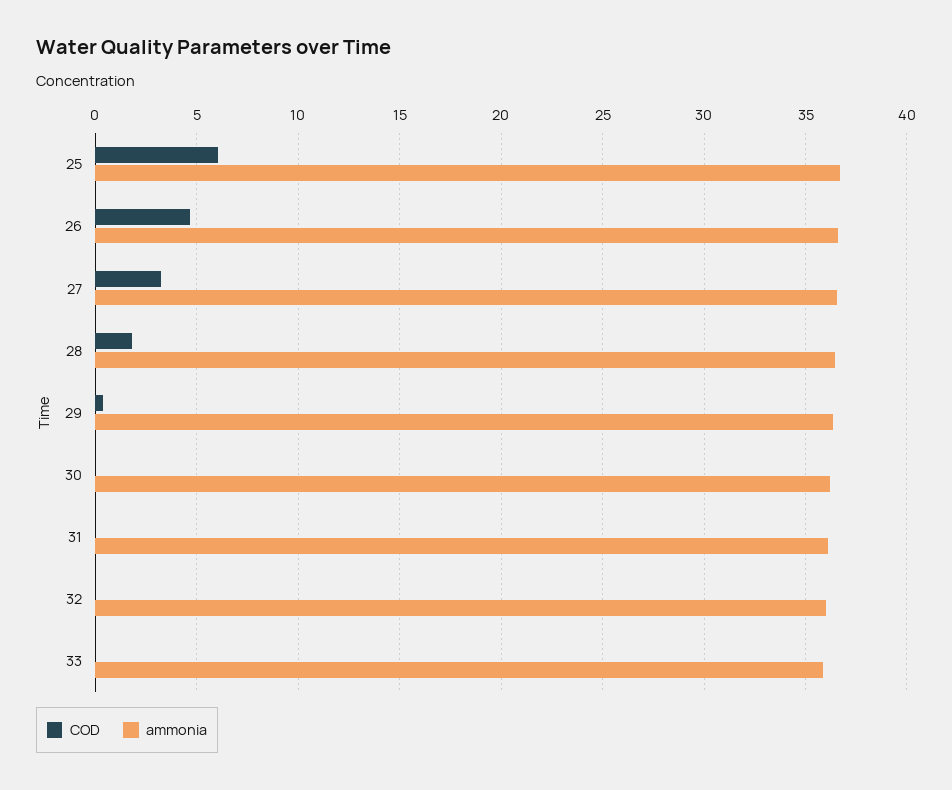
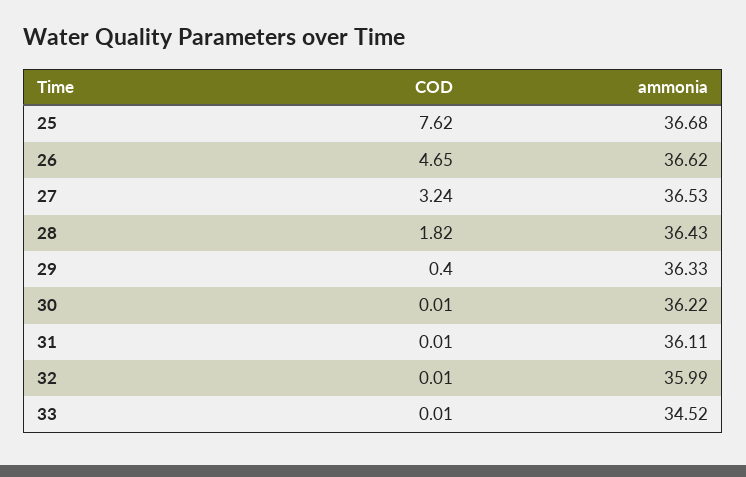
  {
    "COD": {
-     "25": 6,
+     "25": 7.62,
      "26": 4.65,
      "27": 3.24,
      "28": 1.82,
      "29": 0.4,
      "30": 0.01,
      "31": 0.01,
      "32": 0.01,
      "33": 0.01
    },
    "ammonia": {
      "25": 36.68,
      "26": 36.62,
      "27": 36.53,
      "28": 36.43,
      "29": 36.33,
      "30": 36.22,
      "31": 36.11,
      "32": 35.99,
-     "33": 36
+     "33": 34.52
    }
  }

